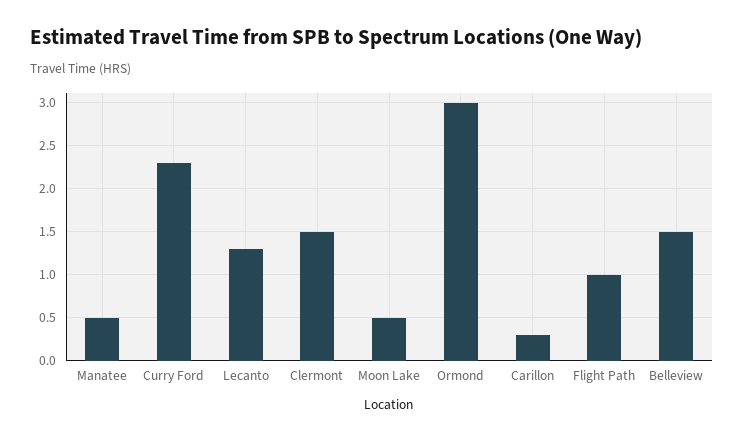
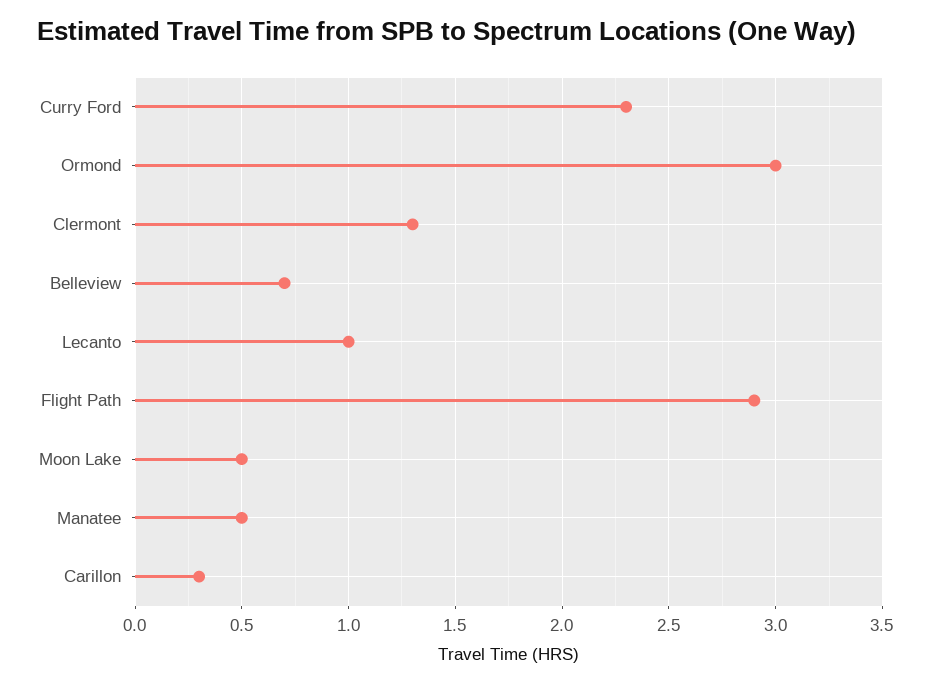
  {
    "Manatee": 0.5,
    "Curry Ford": 2.3,
-   "Lecanto": 1.3,
+   "Lecanto": 1,
-   "Clermont": 1.5,
+   "Clermont": 1.3,
    "Moon Lake": 0.5,
    "Ormond": 3,
    "Carillon": 0.3,
-   "Flight Path": 1,
+   "Flight Path": 2.9,
-   "Belleview": 1.5
+   "Belleview": 0.7
  }

